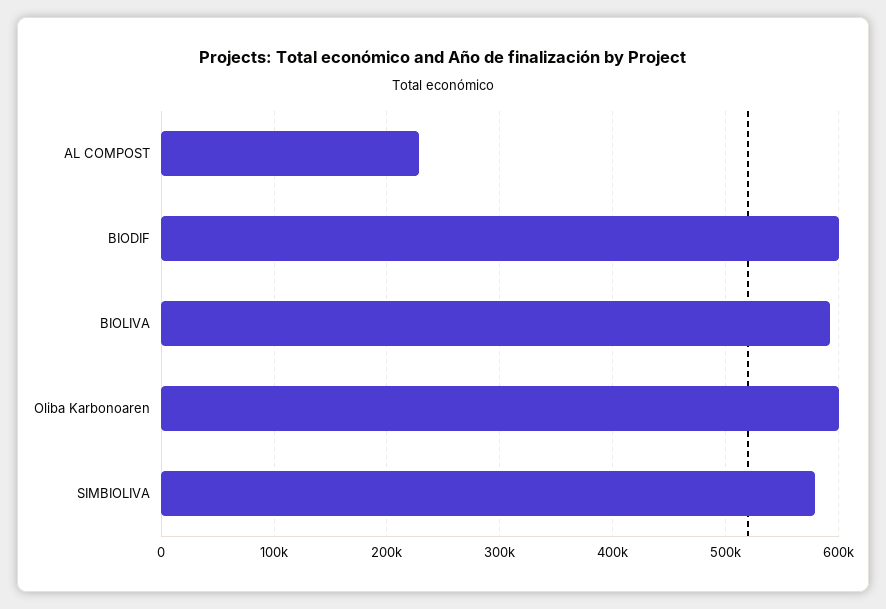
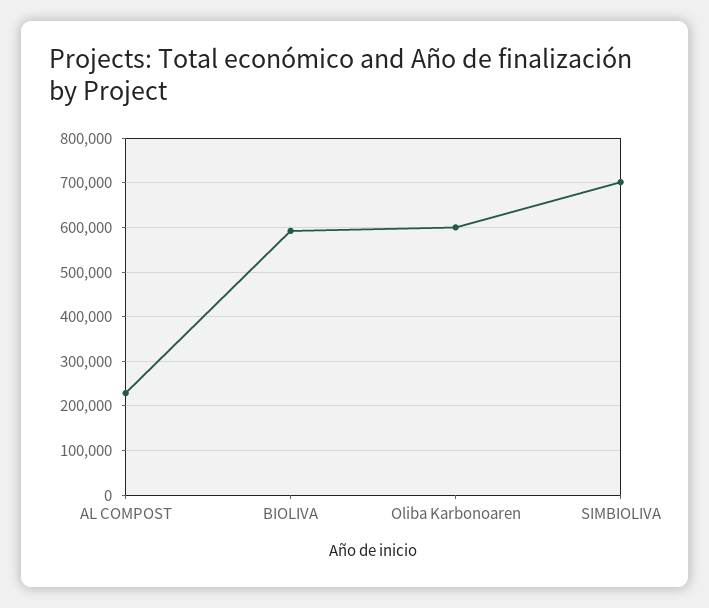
  {
    "AL COMPOST": 230000,
-   "BIODIF": 600000,
    "BIOLIVA": 590000,
    "Oliba Karbonoaren": 600000,
-   "SIMBIOLIVA": 580000
+   "SIMBIOLIVA": 700000
  }

